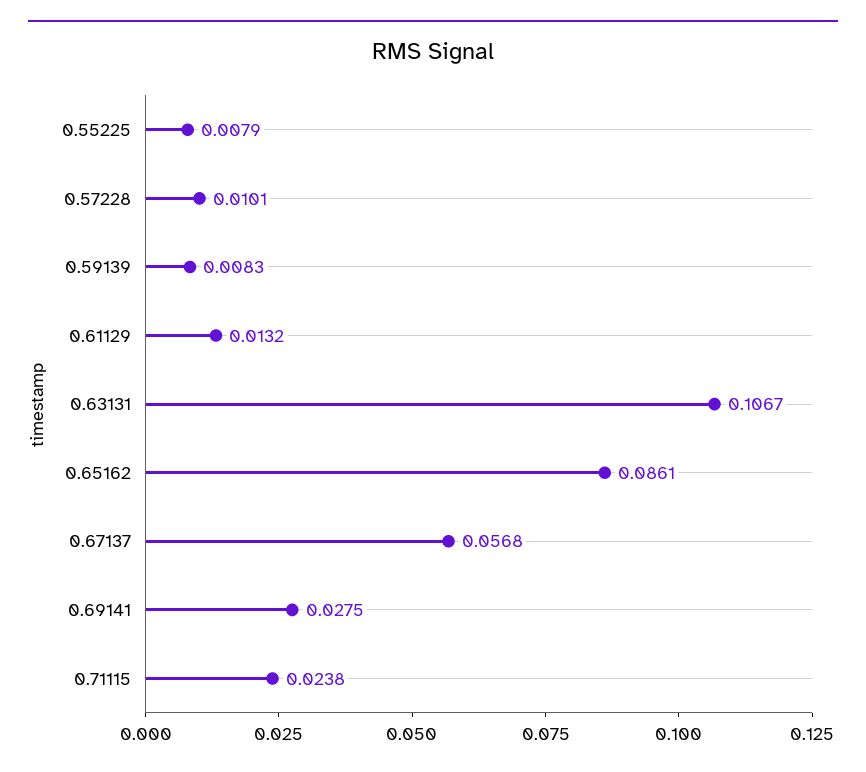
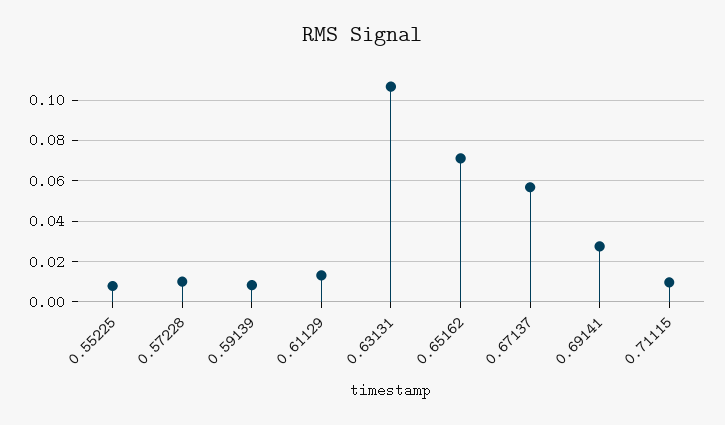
  {
    "0.55225": 0.0079,
    "0.57228": 0.0101,
    "0.59139": 0.0083,
    "0.61129": 0.0132,
    "0.63131": 0.1067,
-   "0.65162": 0.0861,
+   "0.65162": 0.07,
    "0.67137": 0.0568,
    "0.69141": 0.0275,
-   "0.71115": 0.0238
+   "0.71115": 0.01
  }

